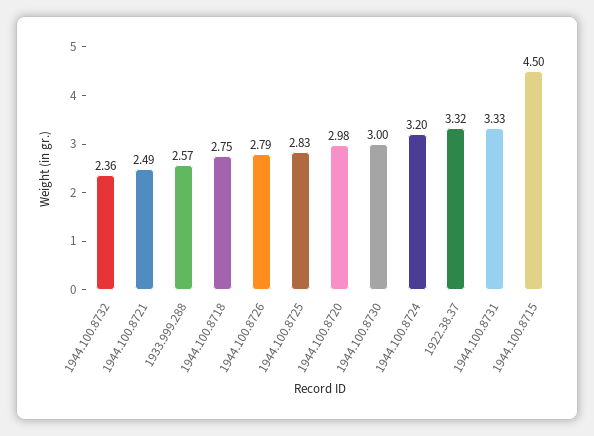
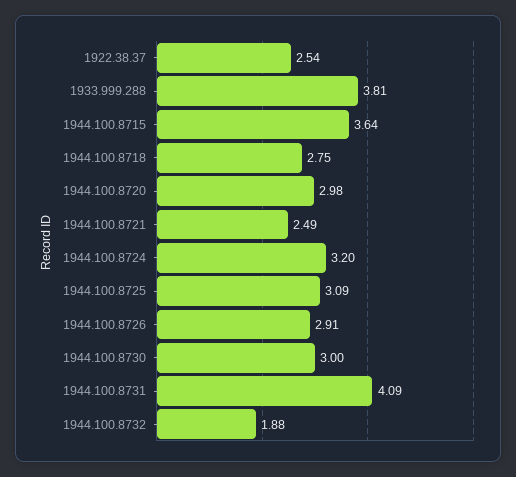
  {
-   "1944.100.8732": 2.36,
+   "1944.100.8732": 1.88,
    "1944.100.8721": 2.49,
-   "1933.999.288": 2.57,
+   "1933.999.288": 3.81,
    "1944.100.8718": 2.75,
-   "1944.100.8726": 2.79,
+   "1944.100.8726": 2.91,
-   "1944.100.8725": 2.83,
+   "1944.100.8725": 3.09,
    "1944.100.8720": 2.98,
    "1944.100.8730": 3,
    "1944.100.8724": 3.2,
-   "1922.38.37": 3.32,
+   "1922.38.37": 2.54,
-   "1944.100.8731": 3.33,
+   "1944.100.8731": 4.09,
-   "1944.100.8715": 4.5
+   "1944.100.8715": 3.64
  }

